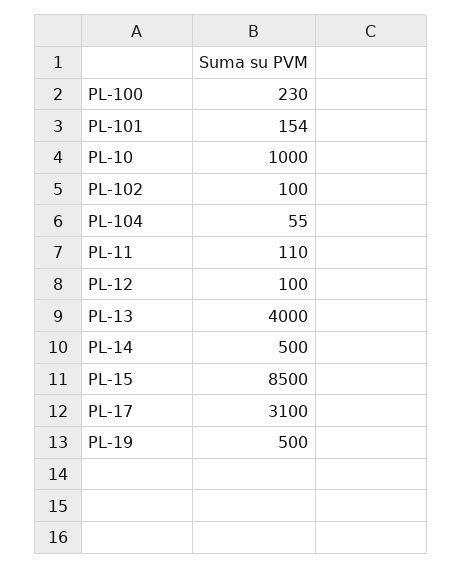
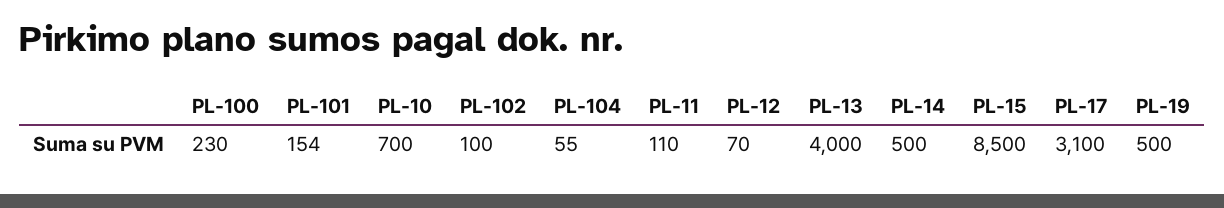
  {
    "PL-100": 230,
    "PL-101": 154,
-   "PL-10": 1000,
+   "PL-10": 700,
    "PL-102": 100,
    "PL-104": 55,
    "PL-11": 110,
-   "PL-12": 100,
+   "PL-12": 70,
    "PL-13": 4000,
    "PL-14": 500,
    "PL-15": 8500,
    "PL-17": 3100,
    "PL-19": 500
  }

